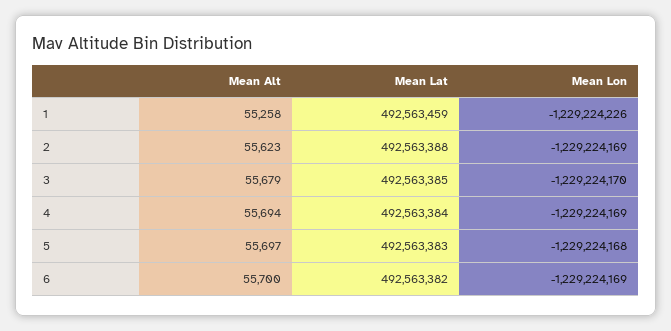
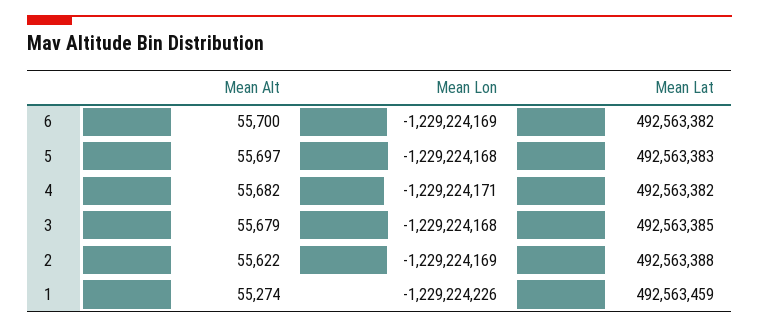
  {
    "Mean Alt": {
-     "1": 55258,
+     "1": 55274,
-     "2": 55623,
+     "2": 55622,
      "3": 55679,
-     "4": 55694,
+     "4": 55682,
      "5": 55697,
      "6": 55700
    },
    "Mean Lat": {
      "1": 492563459,
      "2": 492563388,
      "3": 492563385,
-     "4": 492563384,
+     "4": 492563382,
      "5": 492563383,
      "6": 492563382
    },
    "Mean Lon": {
      "1": -1229224226,
      "2": -1229224169,
-     "3": -1229224170,
+     "3": -1229224168,
-     "4": -1229224169,
+     "4": -1229224171,
      "5": -1229224168,
      "6": -1229224169
    }
  }

